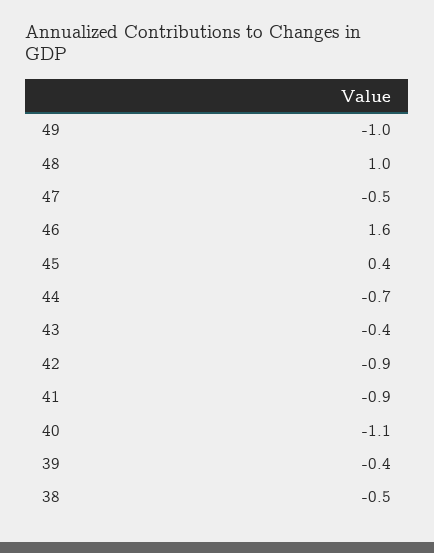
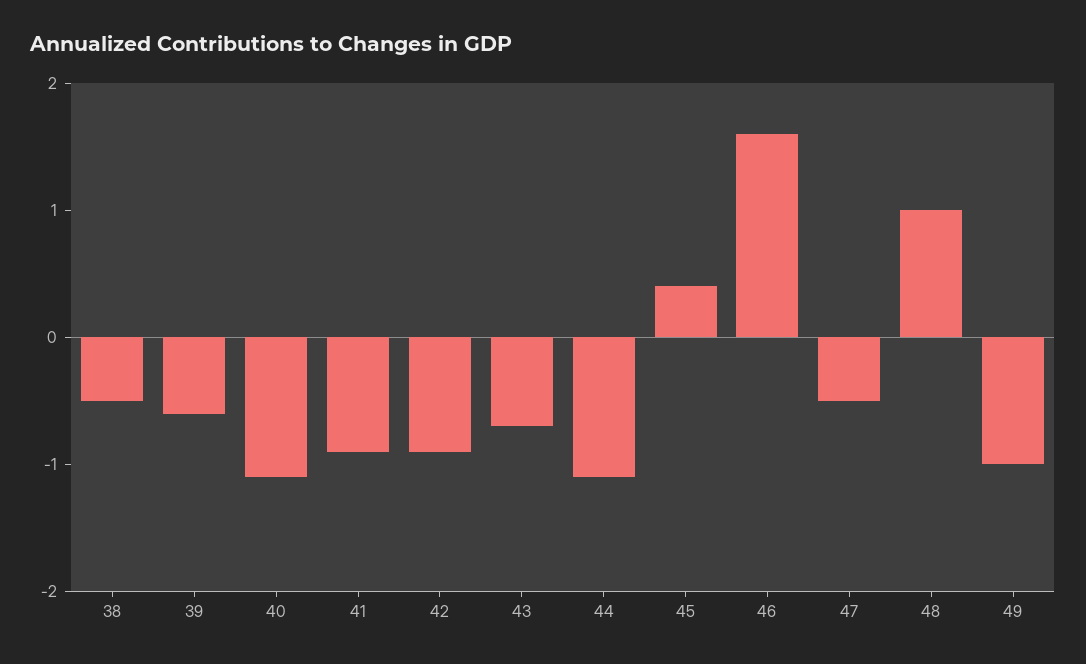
  {
    "49": -1,
    "48": 1,
    "47": -0.5,
    "46": 1.6,
    "45": 0.4,
-   "44": -0.7,
+   "44": -1.1,
-   "43": -0.4,
+   "43": -0.7,
    "42": -0.9,
    "41": -0.9,
    "40": -1.1,
-   "39": -0.4,
+   "39": -0.6,
    "38": -0.5
  }

